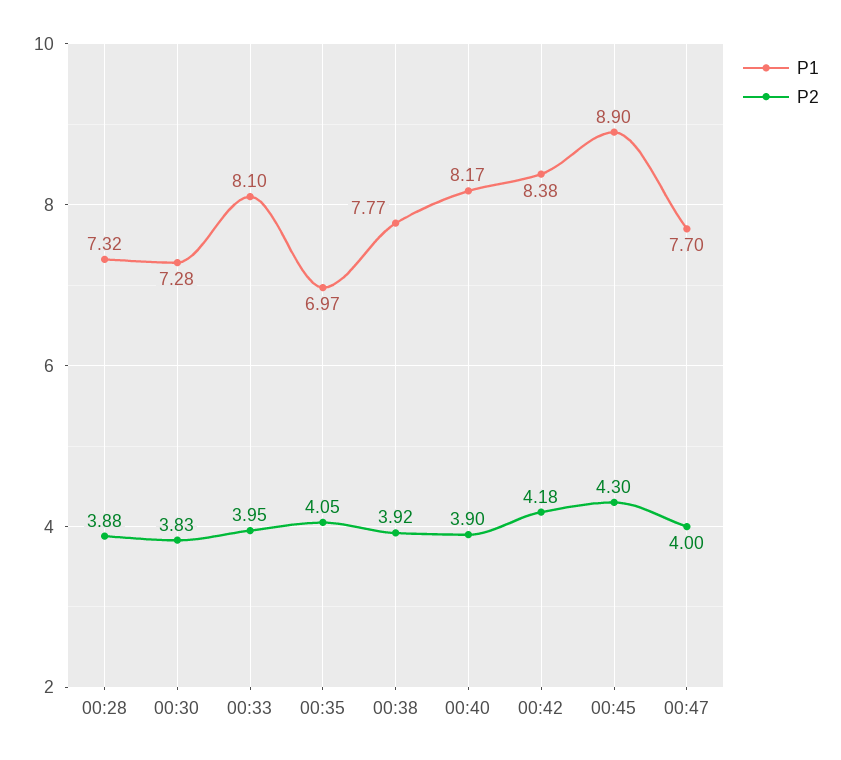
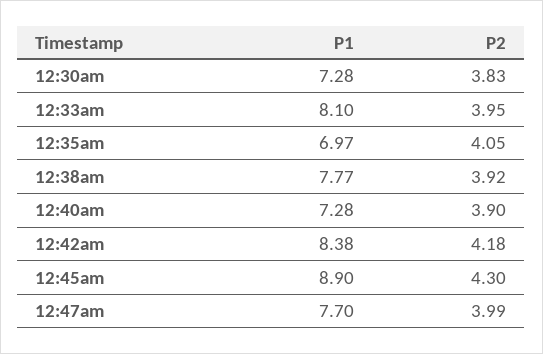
  {
    "P1": {
-     "00:28": 7.32,
      "00:30": 7.28,
      "00:33": 8.1,
      "00:35": 6.97,
      "00:38": 7.77,
-     "00:40": 8.17,
+     "00:40": 7.28,
      "00:42": 8.38,
      "00:45": 8.9,
      "00:47": 7.7
    },
    "P2": {
-     "00:28": 3.88,
      "00:30": 3.83,
      "00:33": 3.95,
      "00:35": 4.05,
      "00:38": 3.92,
      "00:40": 3.9,
      "00:42": 4.18,
      "00:45": 4.3,
-     "00:47": 4
+     "00:47": 3.99
    }
  }

